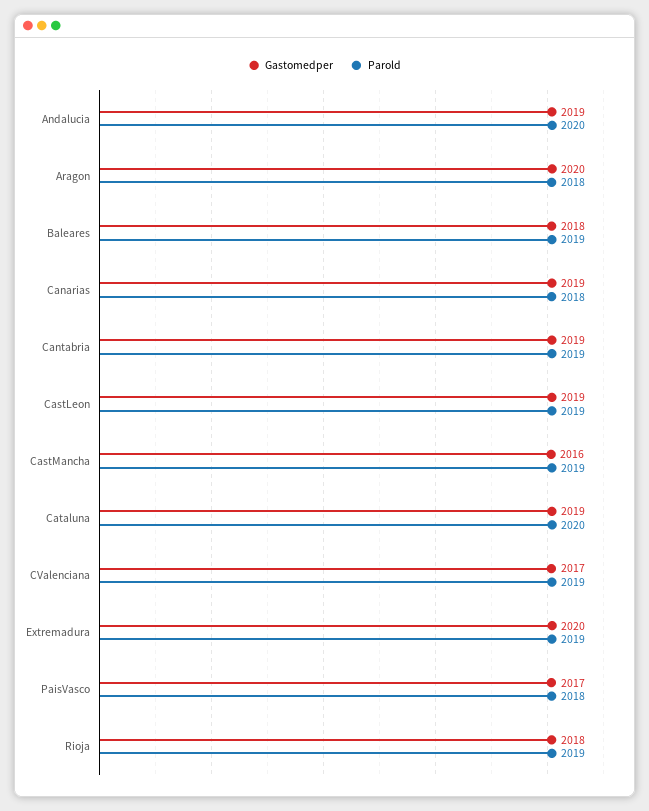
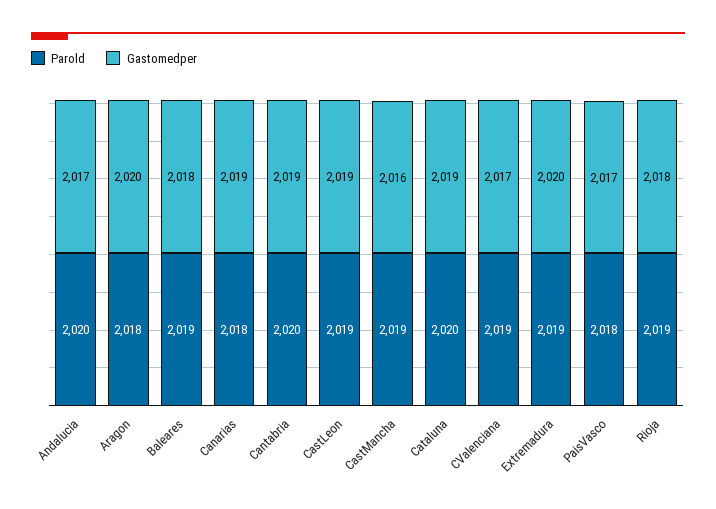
  {
    "Gastomedper": {
-     "Andalucia": 2019,
+     "Andalucia": 2017,
      "Aragon": 2020,
      "Baleares": 2018,
      "Canarias": 2019,
      "Cantabria": 2019,
      "CastLeon": 2019,
      "CastMancha": 2016,
      "Cataluna": 2019,
      "CValenciana": 2017,
      "Extremadura": 2020,
      "PaisVasco": 2017,
      "Rioja": 2018
    },
    "Parold": {
      "Andalucia": 2020,
      "Aragon": 2018,
      "Baleares": 2019,
      "Canarias": 2018,
-     "Cantabria": 2019,
+     "Cantabria": 2020,
      "CastLeon": 2019,
      "CastMancha": 2019,
      "Cataluna": 2020,
      "CValenciana": 2019,
      "Extremadura": 2019,
      "PaisVasco": 2018,
      "Rioja": 2019
    }
  }

